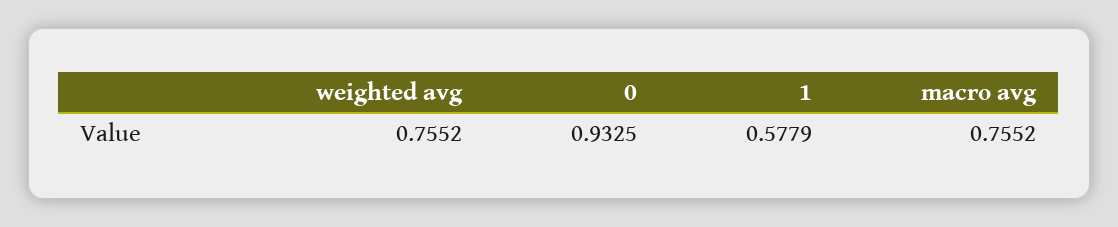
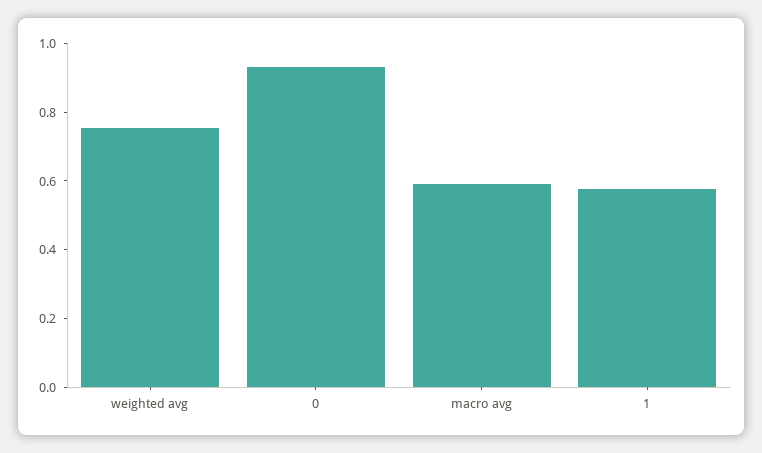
  {
    "weighted avg": 0.7552,
    "0": 0.9325,
    "1": 0.5779,
-   "macro avg": 0.7552
+   "macro avg": 0.6
  }

